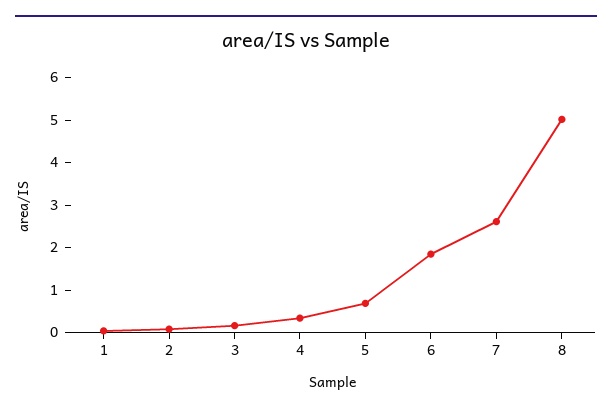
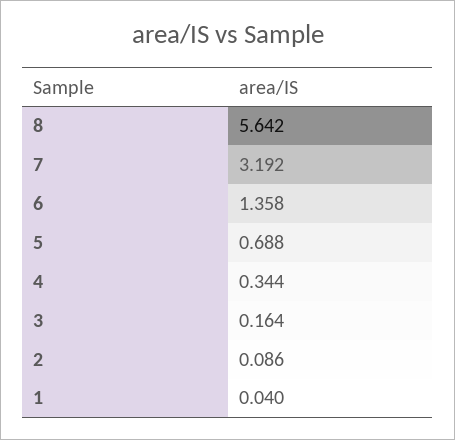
  {
    "1": 0.04,
    "2": 0.086,
    "3": 0.164,
    "4": 0.344,
    "5": 0.688,
-   "6": 1.8,
+   "6": 1.358,
-   "7": 2.6,
+   "7": 3.192,
-   "8": 5
+   "8": 5.642
  }

